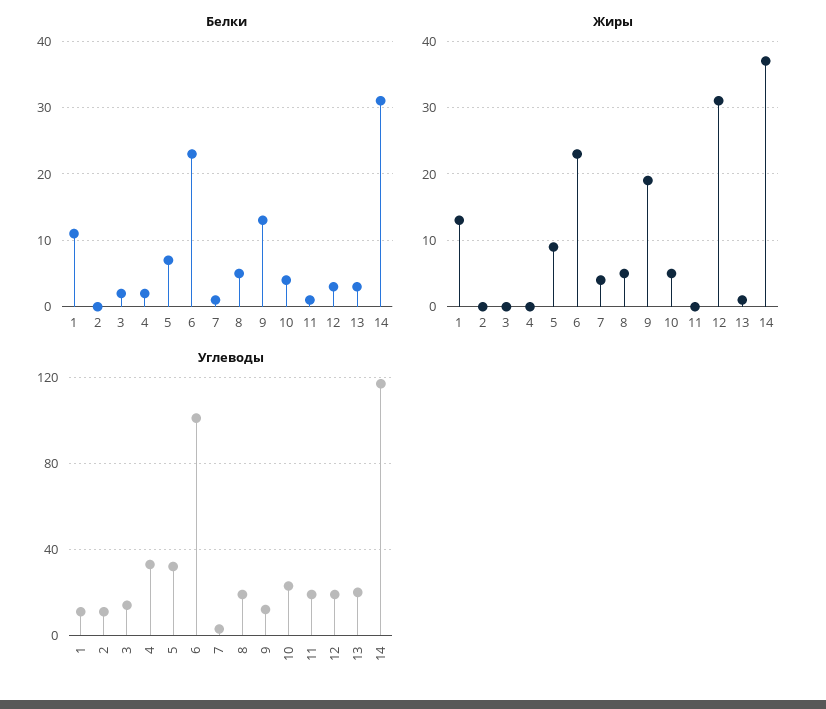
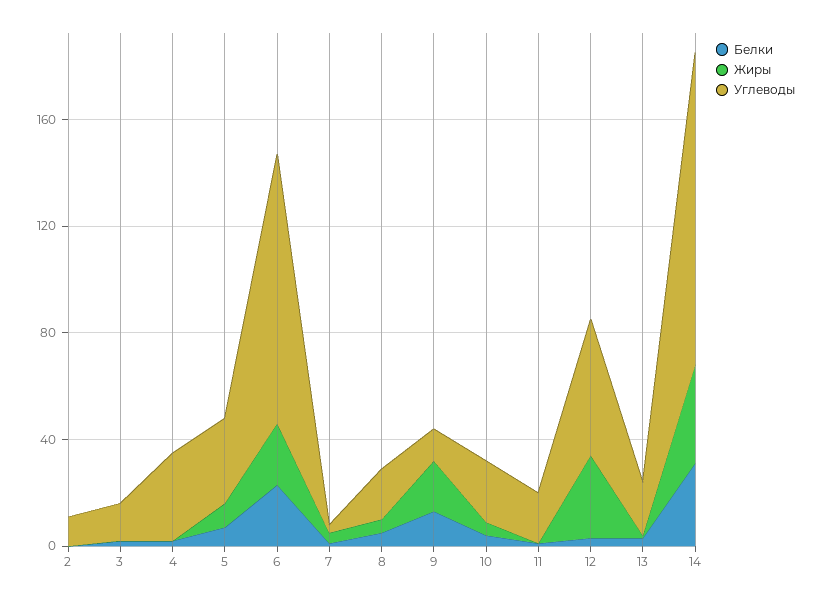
  {
    "Белки": {
-     "1": 11,
      "2": 0,
      "3": 2,
      "4": 2,
      "5": 7,
      "6": 23,
      "7": 1,
      "8": 5,
      "9": 13,
      "10": 4,
      "11": 1,
      "12": 3,
      "13": 3,
      "14": 31
    },
    "Жиры": {
-     "1": 13,
      "2": 0,
      "3": 0,
      "4": 0,
      "5": 9,
      "6": 23,
      "7": 4,
      "8": 5,
      "9": 19,
      "10": 5,
      "11": 0,
      "12": 31,
      "13": 1,
      "14": 37
    },
    "Углеводы": {
-     "1": 10,
      "2": 10,
      "3": 15,
      "4": 35,
      "5": 30,
      "6": 100,
      "7": 5,
      "8": 20,
      "9": 10,
      "10": 25,
      "11": 20,
-     "12": 20,
+     "12": 50,
      "13": 20,
      "14": 115
    }
  }

